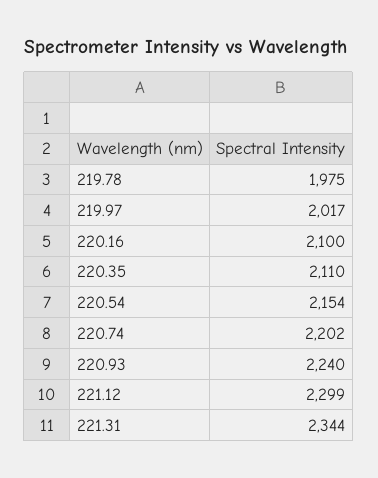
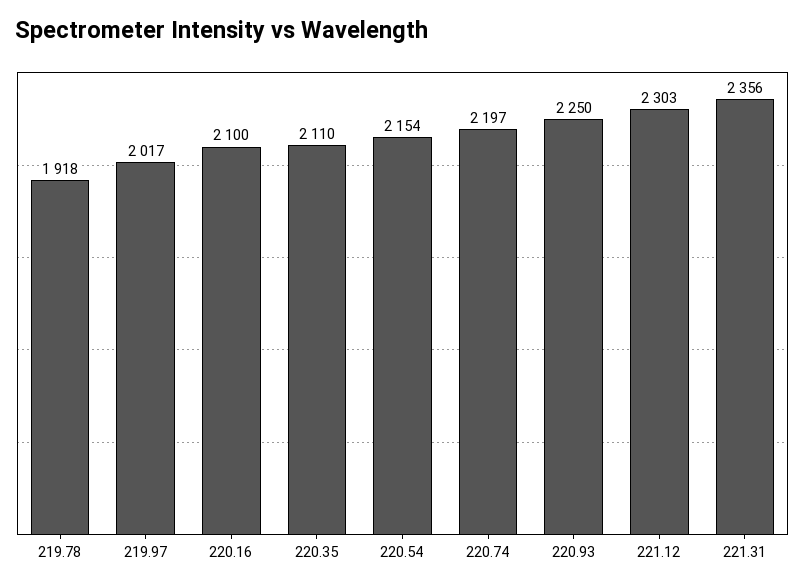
  {
-   "219.78": 1975,
+   "219.78": 1918,
    "219.97": 2017,
    "220.16": 2100,
    "220.35": 2110,
    "220.54": 2154,
-   "220.74": 2202,
+   "220.74": 2197,
-   "220.93": 2240,
+   "220.93": 2250,
-   "221.12": 2299,
+   "221.12": 2303,
-   "221.31": 2344
+   "221.31": 2356
  }

